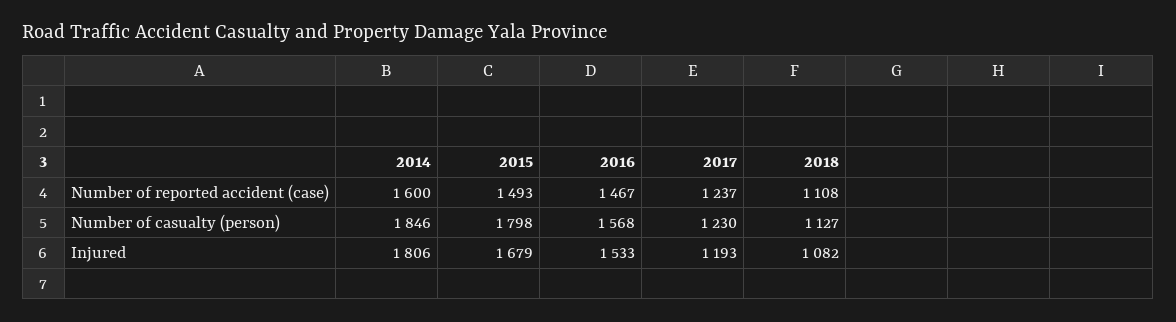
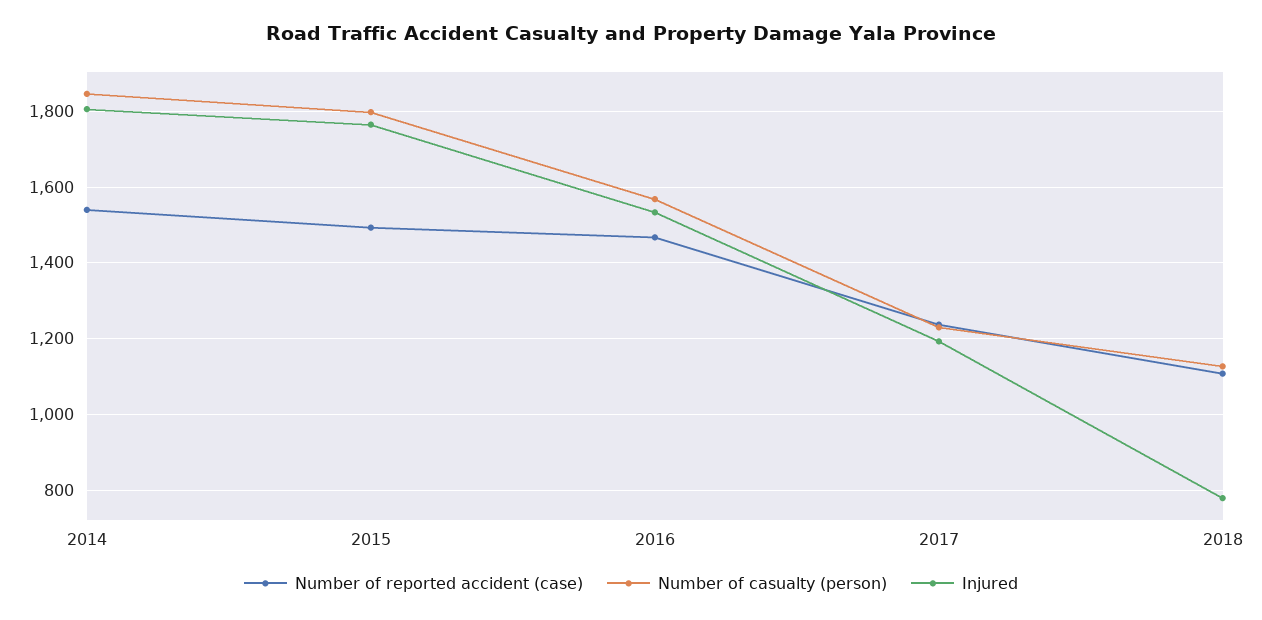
  {
    "Number of reported accident (case)": {
-     "2014": 1600,
+     "2014": 1540,
      "2015": 1493,
      "2016": 1467,
      "2017": 1237,
      "2018": 1108
    },
    "Number of casualty (person)": {
      "2014": 1846,
      "2015": 1798,
      "2016": 1568,
      "2017": 1230,
      "2018": 1127
    },
    "Injured": {
      "2014": 1806,
-     "2015": 1679,
+     "2015": 1760,
      "2016": 1533,
      "2017": 1193,
-     "2018": 1082
+     "2018": 780
    }
  }

